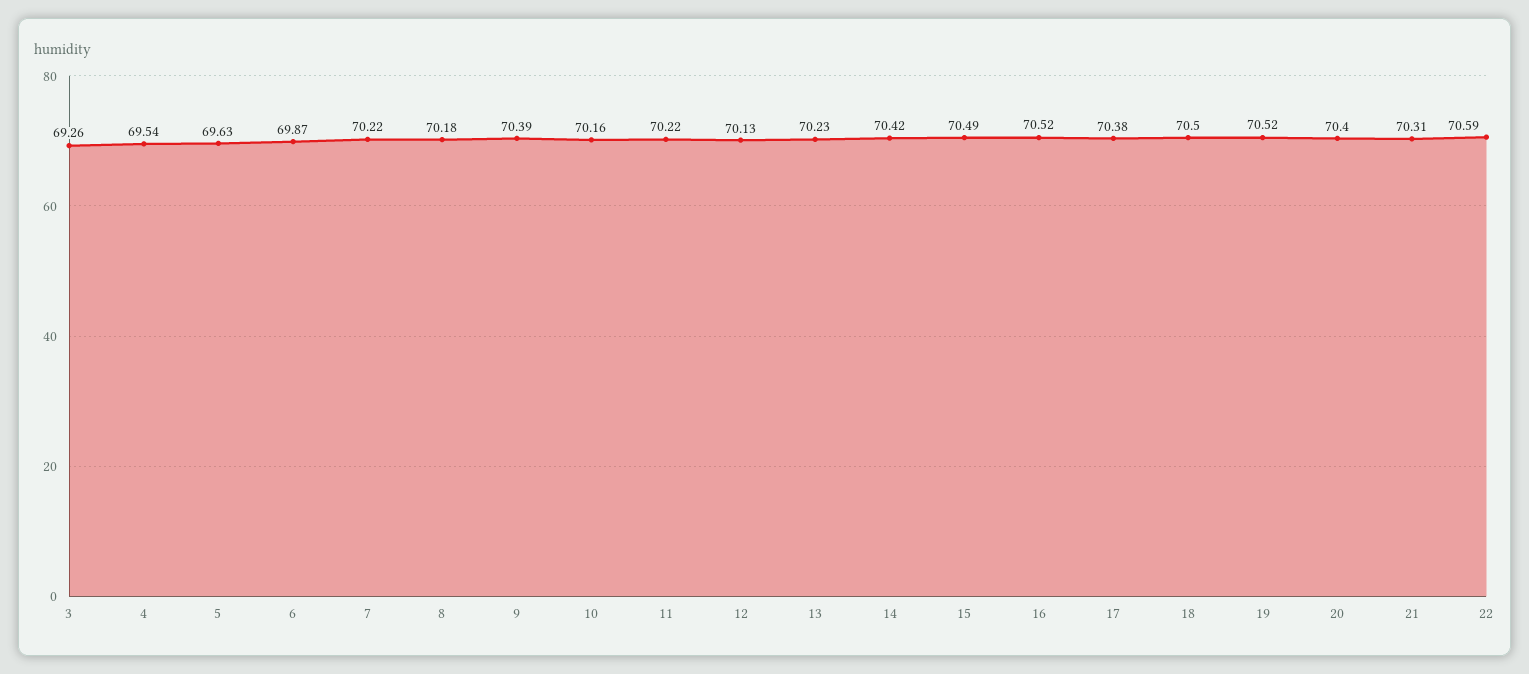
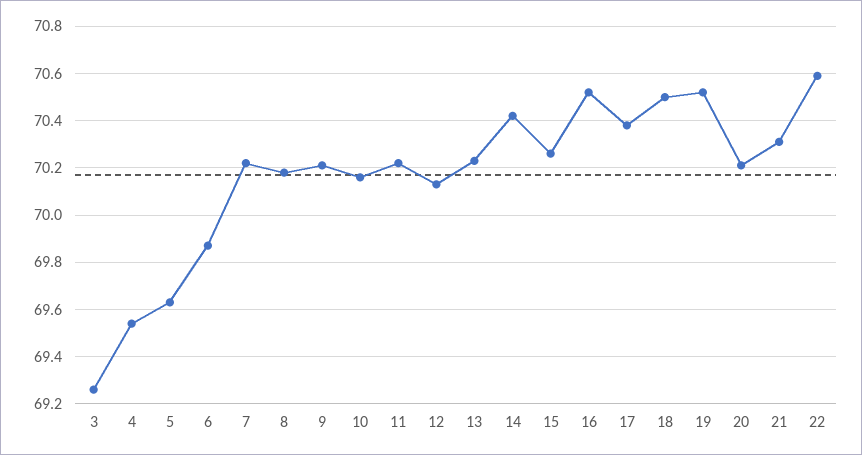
  {
    "3": 69.26,
    "4": 69.54,
    "5": 69.63,
    "6": 69.87,
    "7": 70.22,
    "8": 70.18,
-   "9": 70.39,
+   "9": 70.2,
    "10": 70.16,
    "11": 70.22,
    "12": 70.13,
    "13": 70.23,
    "14": 70.42,
-   "15": 70.49,
+   "15": 70.25,
    "16": 70.52,
    "17": 70.38,
    "18": 70.5,
    "19": 70.52,
-   "20": 70.4,
+   "20": 70.2,
    "21": 70.31,
    "22": 70.59
  }

